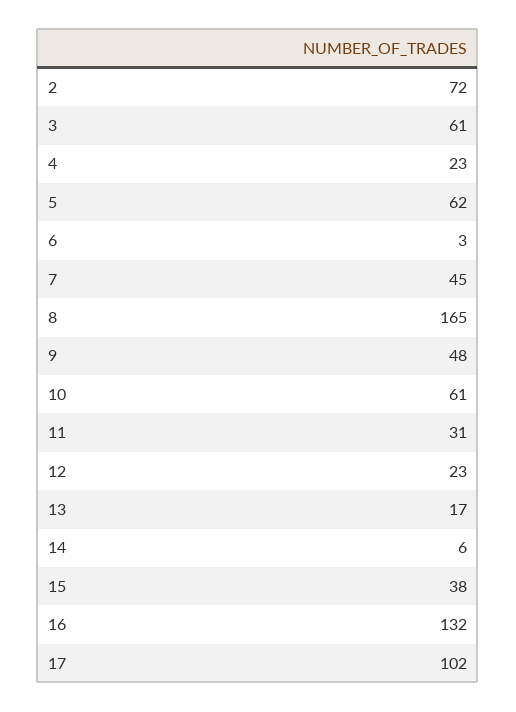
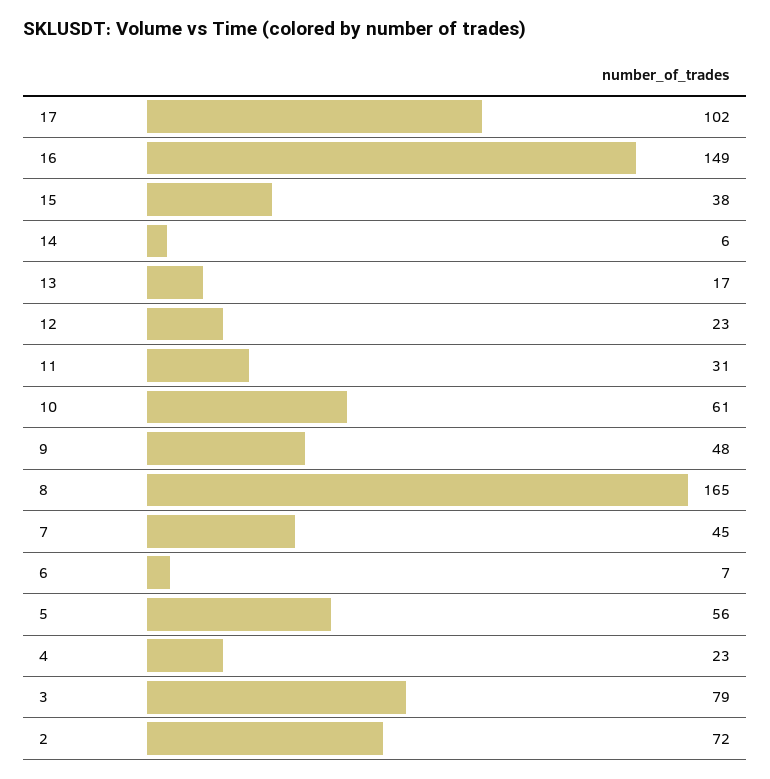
  {
    "2": 72,
-   "3": 61,
+   "3": 79,
    "4": 23,
-   "5": 62,
+   "5": 56,
-   "6": 3,
+   "6": 7,
    "7": 45,
    "8": 165,
    "9": 48,
    "10": 61,
    "11": 31,
    "12": 23,
    "13": 17,
    "14": 6,
    "15": 38,
-   "16": 132,
+   "16": 149,
    "17": 102
  }

